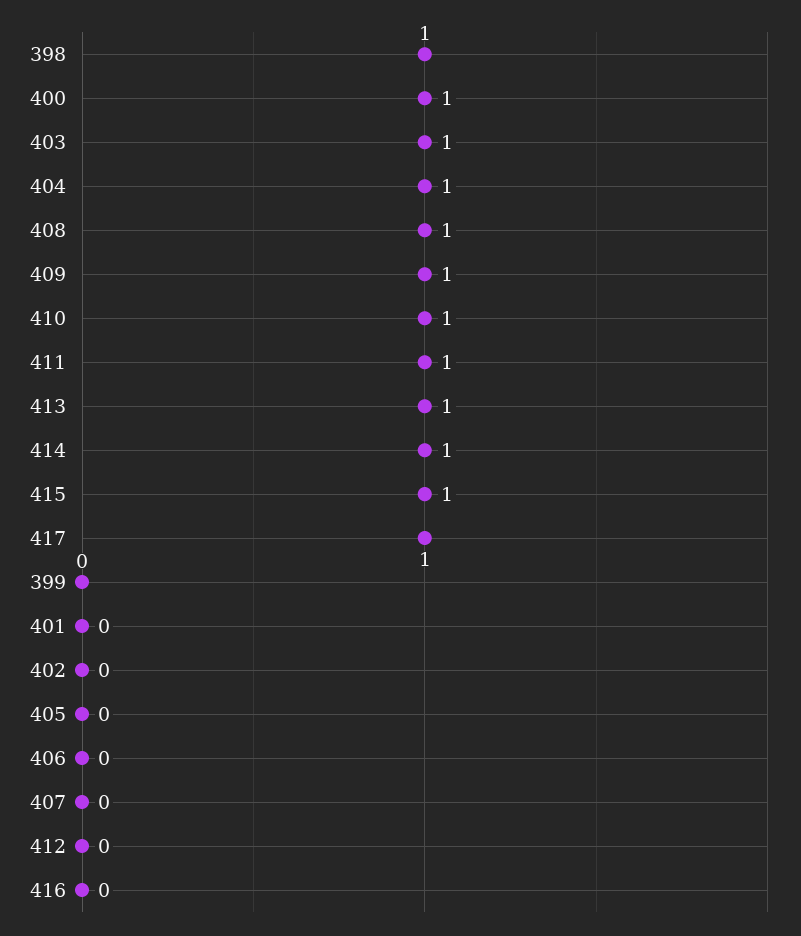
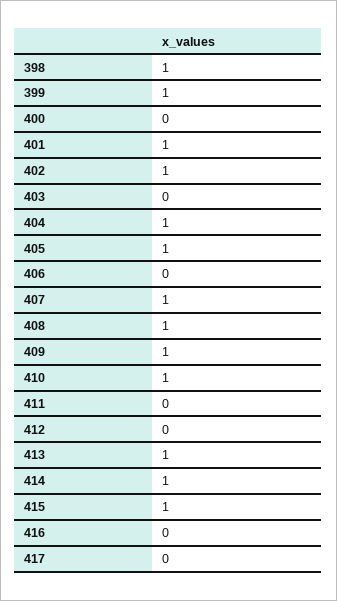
  {
    "398": 1,
-   "400": 1,
+   "400": 0,
-   "403": 1,
+   "403": 0,
    "404": 1,
    "408": 1,
    "409": 1,
    "410": 1,
-   "411": 1,
+   "411": 0,
    "413": 1,
    "414": 1,
    "415": 1,
-   "417": 1,
+   "417": 0,
-   "399": 0,
+   "399": 1,
-   "401": 0,
+   "401": 1,
-   "402": 0,
+   "402": 1,
-   "405": 0,
+   "405": 1,
    "406": 0,
-   "407": 0,
+   "407": 1,
    "412": 0,
    "416": 0
  }

